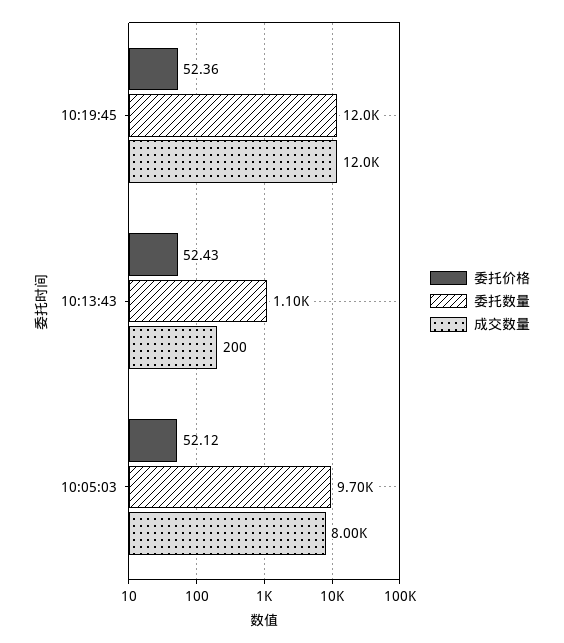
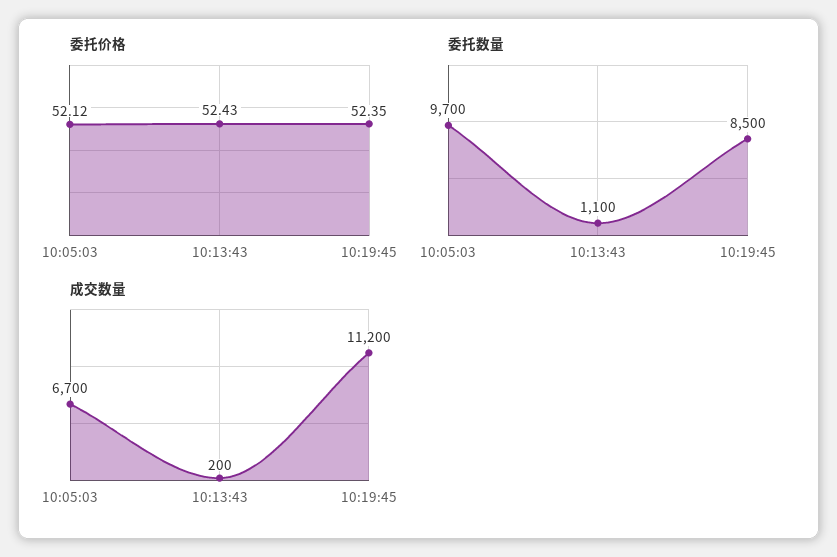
  {
    "委托价格": {
-     "10:19:45": 52.36,
+     "10:19:45": 52.35,
      "10:13:43": 52.43,
      "10:05:03": 52.12
    },
    "委托数量": {
-     "10:19:45": 12000,
+     "10:19:45": 8500,
      "10:13:43": 1100,
      "10:05:03": 9700
    },
    "成交数量": {
-     "10:19:45": 12000,
+     "10:19:45": 11200,
      "10:13:43": 200,
-     "10:05:03": 8000
+     "10:05:03": 6700
    }
  }

